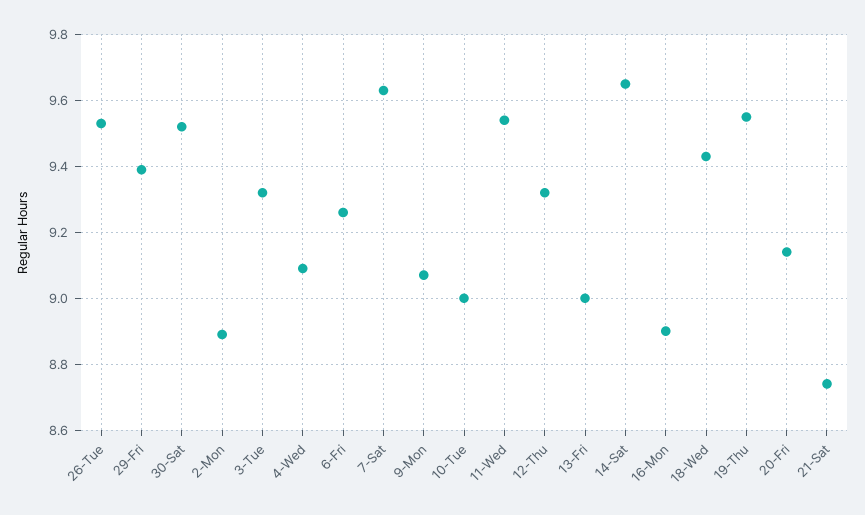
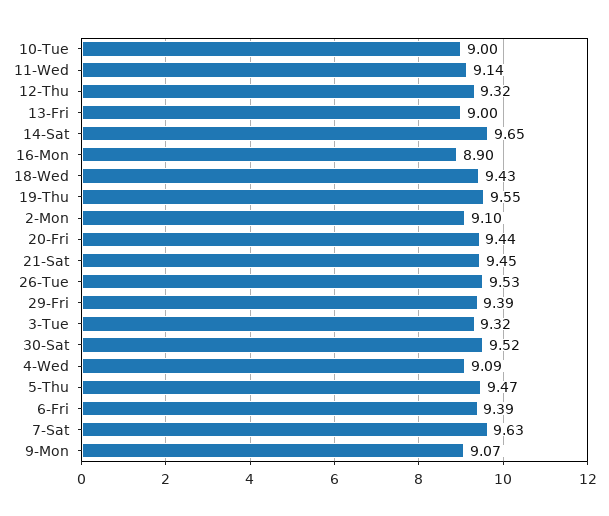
  {
    "26-Tue": 9.53,
    "29-Fri": 9.39,
    "30-Sat": 9.52,
-   "2-Mon": 8.9,
+   "2-Mon": 9.1,
    "3-Tue": 9.32,
    "4-Wed": 9.09,
-   "6-Fri": 9.25,
+   "6-Fri": 9.39,
    "7-Sat": 9.63,
    "9-Mon": 9.07,
    "10-Tue": 9,
-   "11-Wed": 9.55,
+   "11-Wed": 9.14,
    "12-Thu": 9.32,
    "13-Fri": 9,
    "14-Sat": 9.65,
    "16-Mon": 8.9,
    "18-Wed": 9.43,
    "19-Thu": 9.55,
-   "20-Fri": 9.15,
+   "20-Fri": 9.44,
-   "21-Sat": 8.75
+   "21-Sat": 9.45,
+   "5-Thu": 9.47
  }

